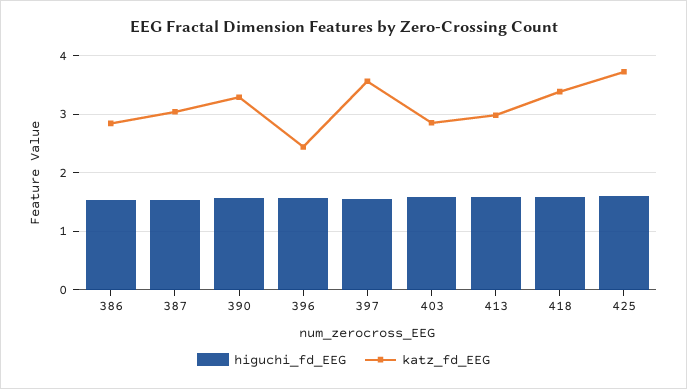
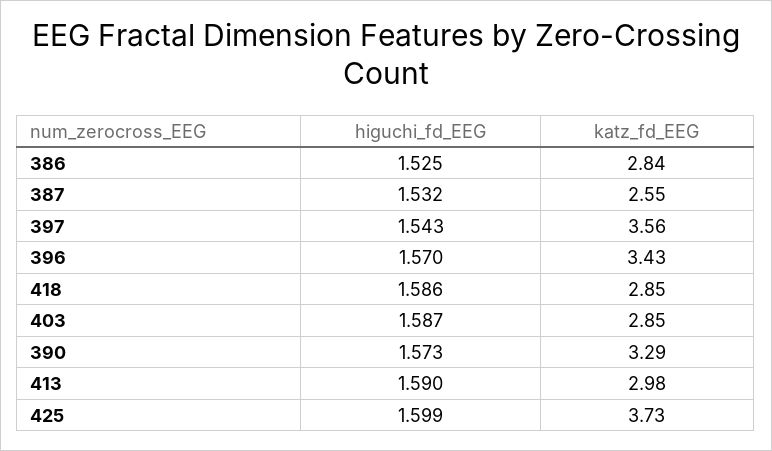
  {
    "higuchi_fd_EEG": {
      "386": 1.525,
      "387": 1.532,
      "390": 1.573,
      "396": 1.57,
      "397": 1.543,
      "403": 1.587,
      "413": 1.59,
      "418": 1.586,
      "425": 1.599
    },
    "katz_fd_EEG": {
      "386": 2.84,
-     "387": 3,
+     "387": 2.55,
      "390": 3.29,
-     "396": 2.4,
+     "396": 3.43,
      "397": 3.56,
      "403": 2.85,
      "413": 2.98,
-     "418": 3.4,
+     "418": 2.85,
      "425": 3.73
    }
  }

